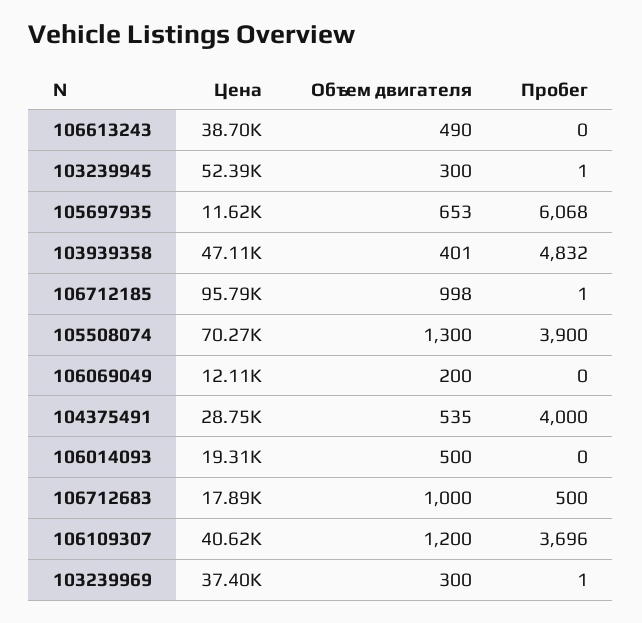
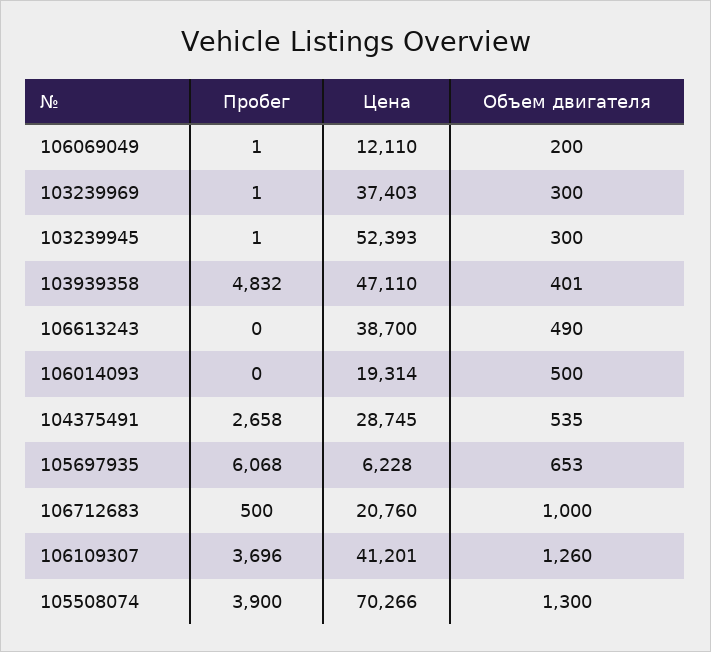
  {
    "Цена": {
      "106613243": 38700,
      "103239945": 52393,
-     "105697935": 11620,
+     "105697935": 6228,
      "103939358": 47110,
-     "106712185": 95790,
      "105508074": 70266,
      "106069049": 12110,
      "104375491": 28745,
      "106014093": 19314,
-     "106712683": 17890,
+     "106712683": 20760,
-     "106109307": 40620,
+     "106109307": 41201,
      "103239969": 37403
    },
    "Объем двигателя": {
      "106613243": 490,
      "103239945": 300,
      "105697935": 653,
      "103939358": 401,
-     "106712185": 998,
      "105508074": 1300,
      "106069049": 200,
      "104375491": 535,
      "106014093": 500,
      "106712683": 1000,
-     "106109307": 1200,
+     "106109307": 1260,
      "103239969": 300
    },
    "Пробег": {
      "106613243": 0,
      "103239945": 1,
      "105697935": 6068,
      "103939358": 4832,
-     "106712185": 1,
      "105508074": 3900,
-     "106069049": 0,
+     "106069049": 1,
-     "104375491": 4000,
+     "104375491": 2658,
      "106014093": 0,
      "106712683": 500,
      "106109307": 3696,
      "103239969": 1
    }
  }

